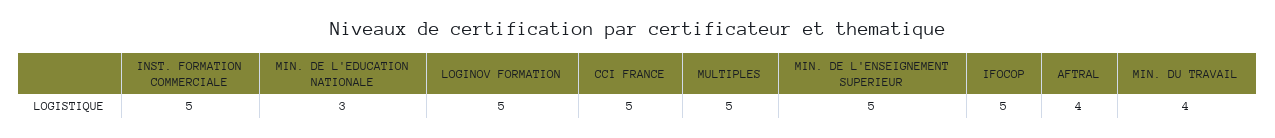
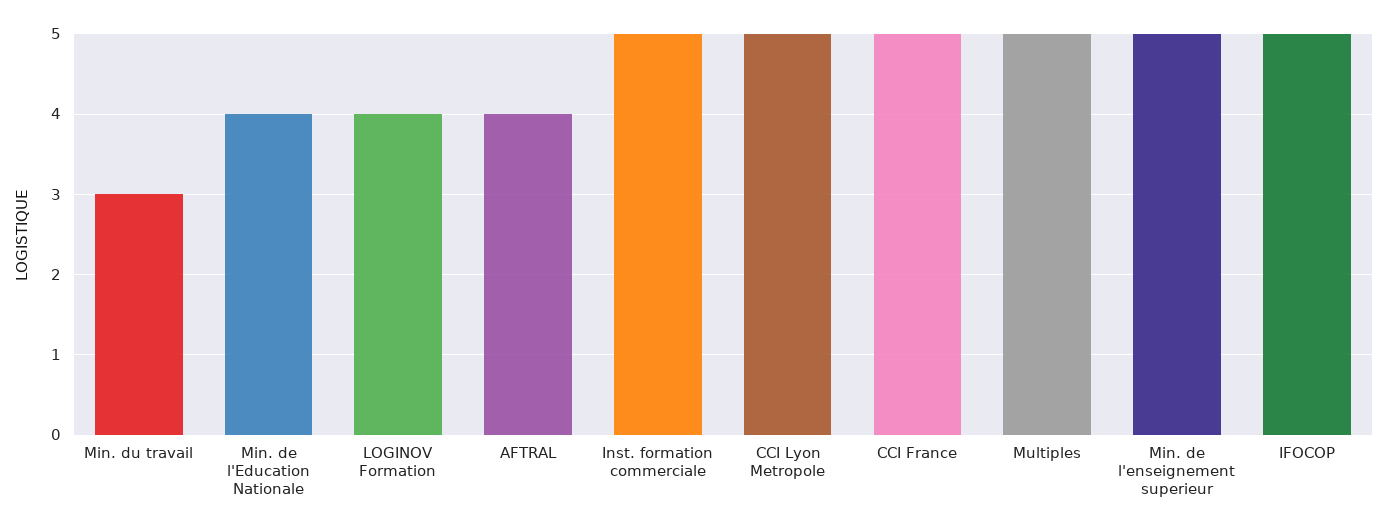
  {
    "INST. FORMATION COMMERCIALE": 5,
-   "MIN. DE L'EDUCATION NATIONALE": 3,
+   "MIN. DE L'EDUCATION NATIONALE": 4,
-   "LOGINOV FORMATION": 5,
+   "LOGINOV FORMATION": 4,
    "CCI FRANCE": 5,
    "MULTIPLES": 5,
    "MIN. DE L'ENSEIGNEMENT SUPERIEUR": 5,
    "IFOCOP": 5,
    "AFTRAL": 4,
-   "MIN. DU TRAVAIL": 4
+   "MIN. DU TRAVAIL": 3,
+   "CCI Lyon Metropole": 5
  }

